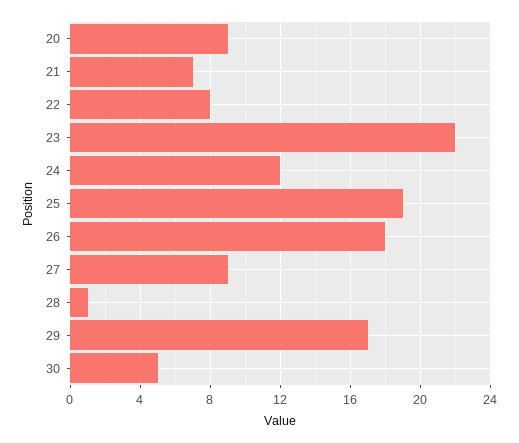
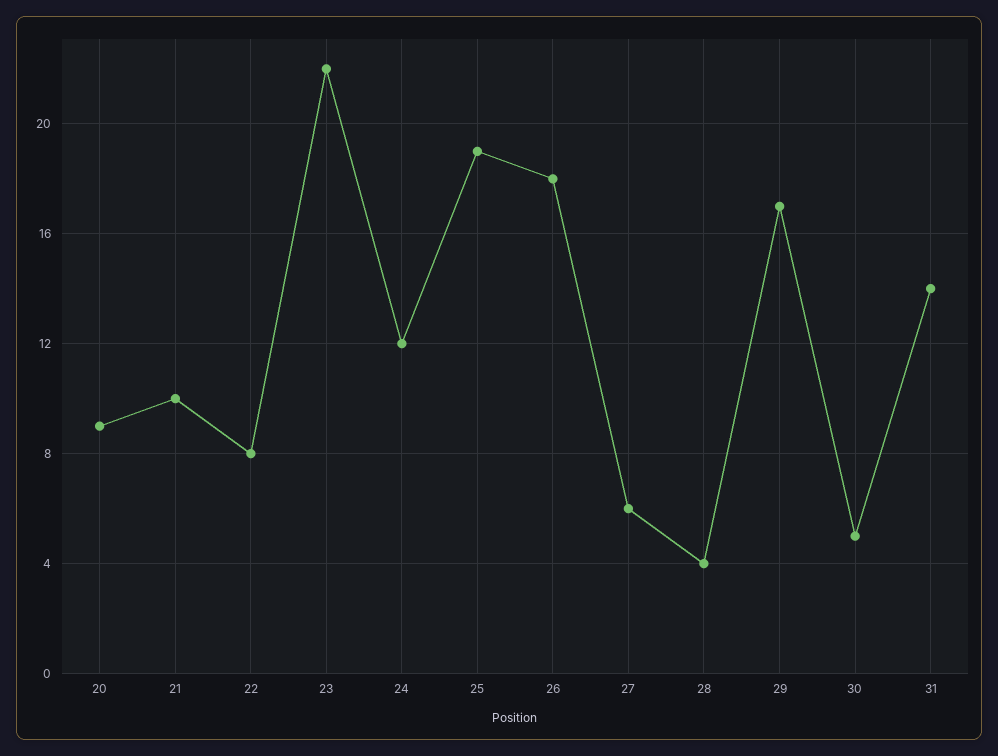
  {
    "20": 9,
-   "21": 7,
+   "21": 10,
    "22": 8,
    "23": 22,
    "24": 12,
    "25": 19,
    "26": 18,
-   "27": 9,
+   "27": 6,
-   "28": 1,
+   "28": 4,
    "29": 17,
-   "30": 5
+   "30": 5,
+   "31": 14
  }

